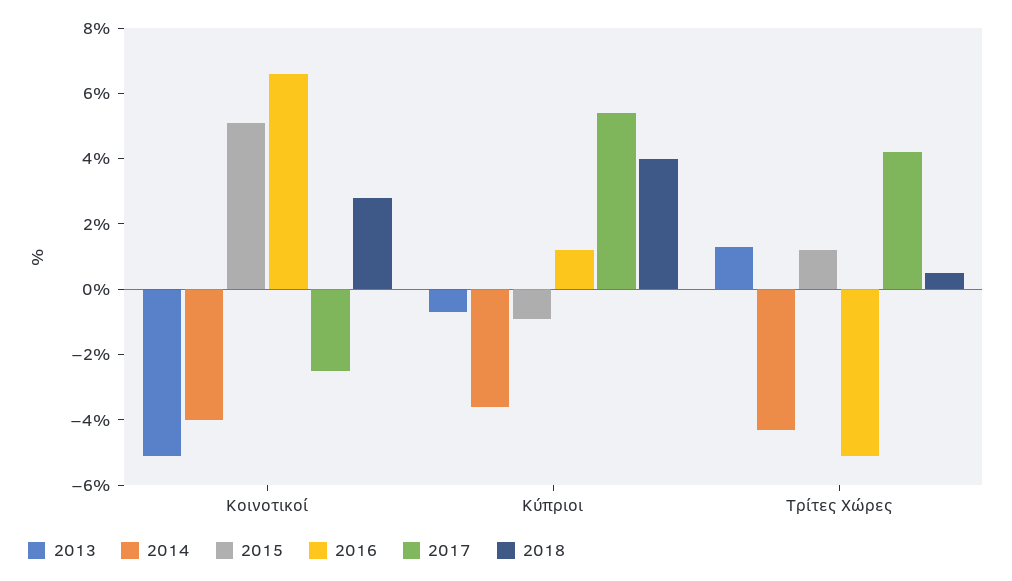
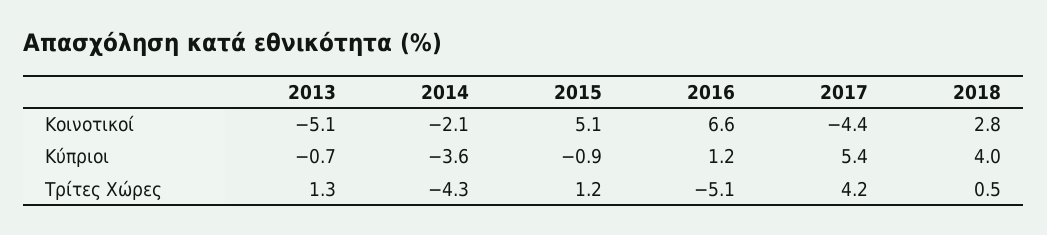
  {
    "2013": {
      "Κοινοτικοί": -5.1,
      "Κύπριοι": -0.7,
      "Τρίτες Χώρες": 1.3
    },
    "2014": {
-     "Κοινοτικοί": -4,
+     "Κοινοτικοί": -2.1,
      "Κύπριοι": -3.6,
      "Τρίτες Χώρες": -4.3
    },
    "2015": {
      "Κοινοτικοί": 5.1,
      "Κύπριοι": -0.9,
      "Τρίτες Χώρες": 1.2
    },
    "2016": {
      "Κοινοτικοί": 6.6,
      "Κύπριοι": 1.2,
      "Τρίτες Χώρες": -5.1
    },
    "2017": {
-     "Κοινοτικοί": -2.5,
+     "Κοινοτικοί": -4.4,
      "Κύπριοι": 5.4,
      "Τρίτες Χώρες": 4.2
    },
    "2018": {
      "Κοινοτικοί": 2.8,
      "Κύπριοι": 4,
      "Τρίτες Χώρες": 0.5
    }
  }

